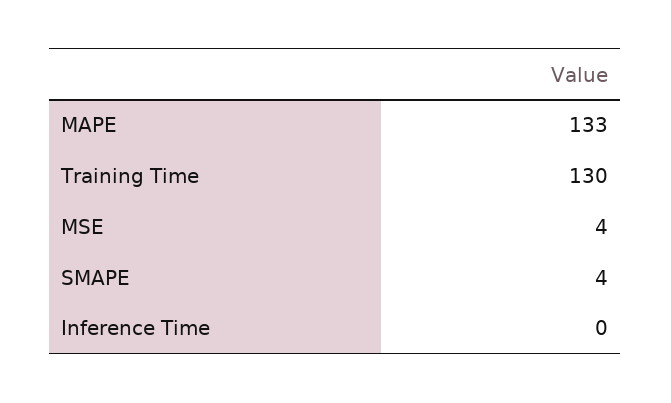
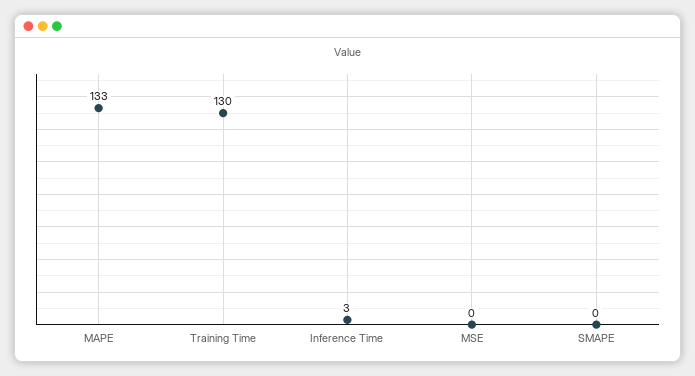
  {
    "MAPE": 133,
    "Training Time": 130,
-   "MSE": 4,
+   "MSE": 0,
-   "SMAPE": 4,
+   "SMAPE": 0,
-   "Inference Time": 0
+   "Inference Time": 3
  }

